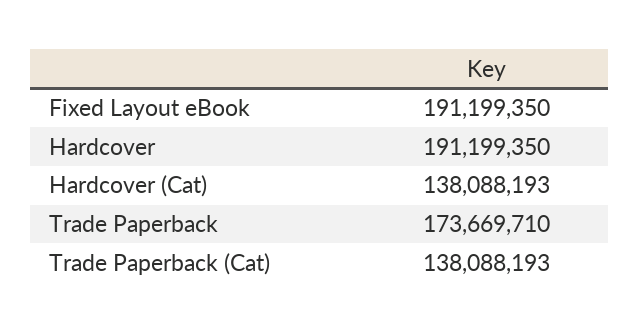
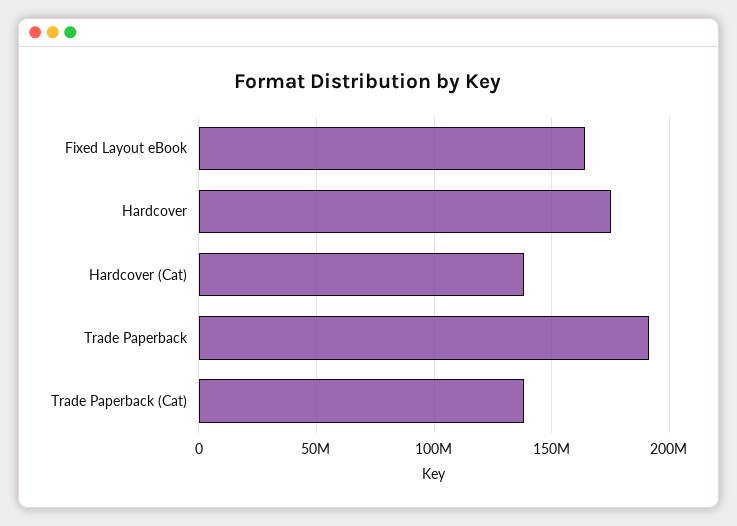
  {
-   "Fixed Layout eBook": 191199350,
+   "Fixed Layout eBook": 165000000,
-   "Hardcover": 191199350,
+   "Hardcover": 175000000,
    "Hardcover (Cat)": 138088193,
-   "Trade Paperback": 173669710,
+   "Trade Paperback": 190000000,
    "Trade Paperback (Cat)": 138088193
  }

